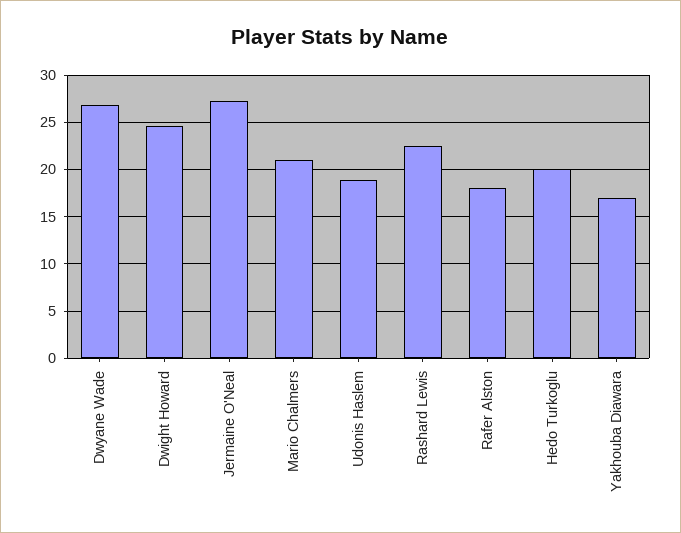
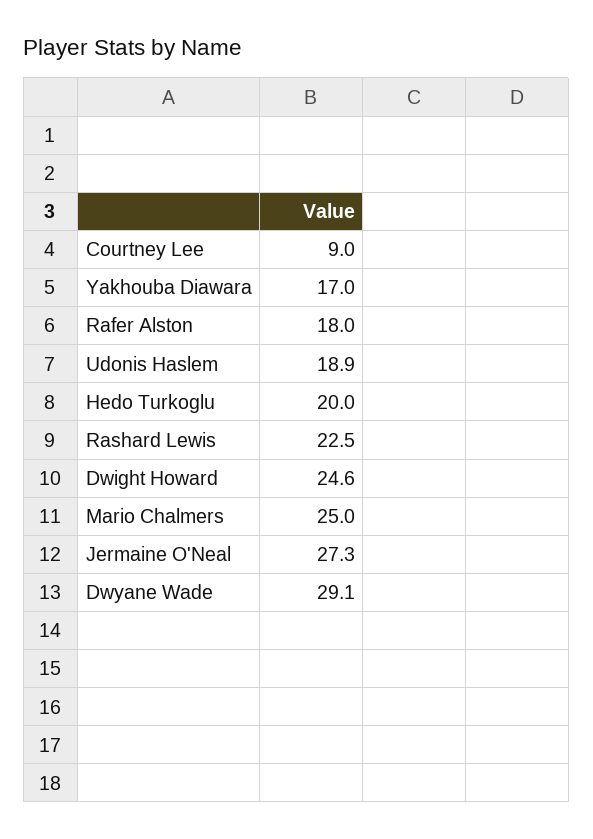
  {
-   "Dwyane Wade": 27,
+   "Dwyane Wade": 29.1,
    "Dwight Howard": 24.6,
    "Jermaine O'Neal": 27.3,
-   "Mario Chalmers": 21,
+   "Mario Chalmers": 25,
    "Udonis Haslem": 18.9,
    "Rashard Lewis": 22.5,
    "Rafer Alston": 18,
    "Hedo Turkoglu": 20,
-   "Yakhouba Diawara": 17
+   "Yakhouba Diawara": 17,
+   "Courtney Lee": 9
  }

